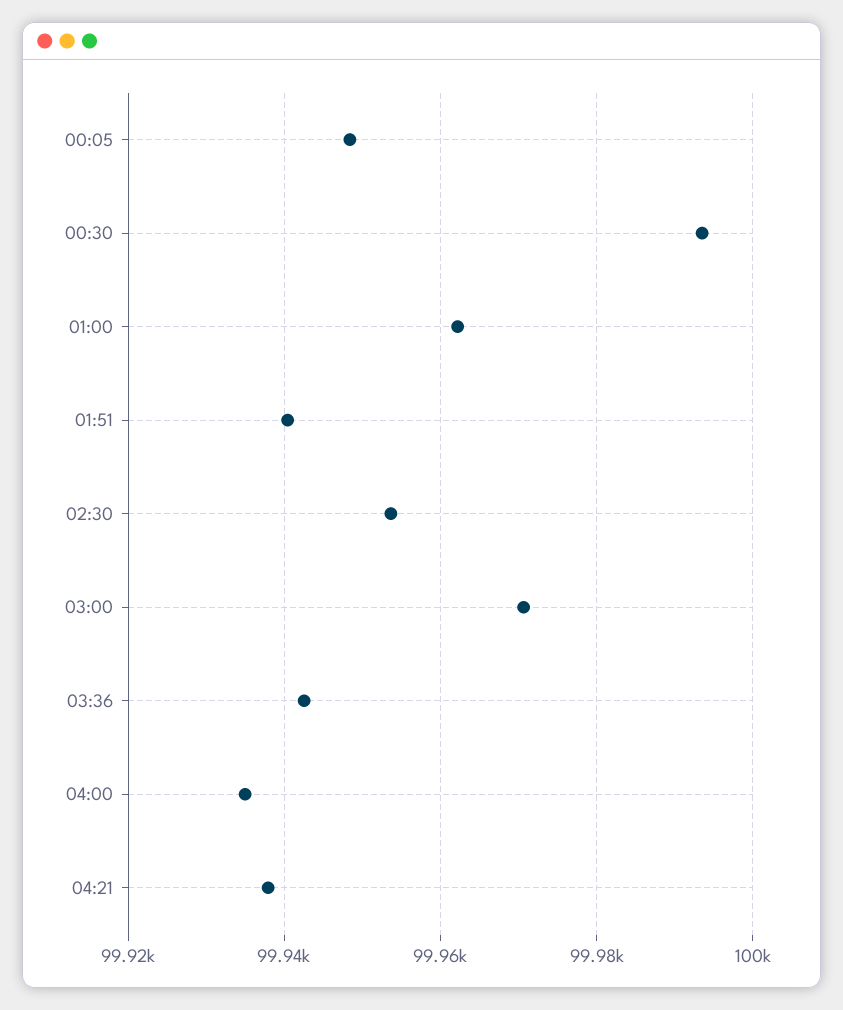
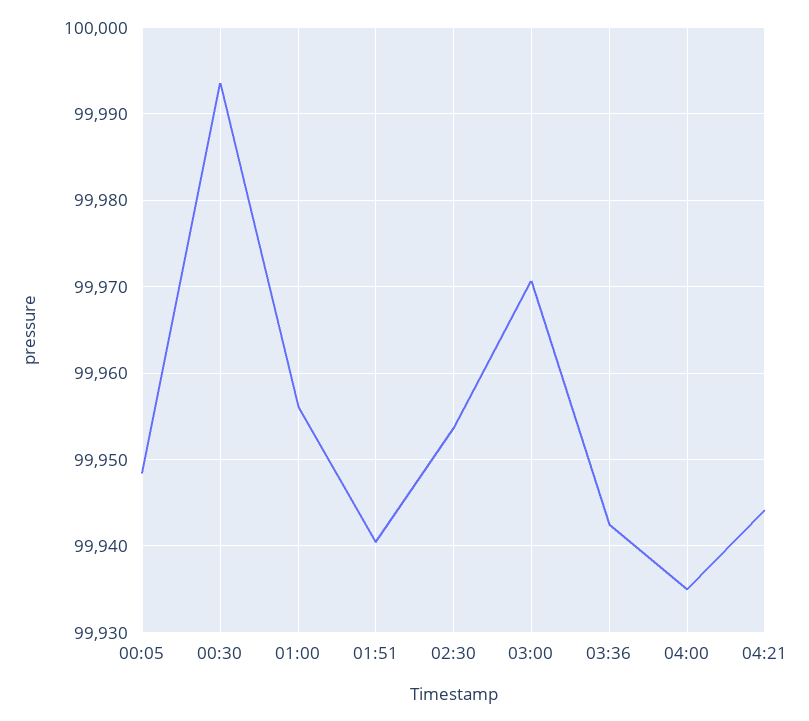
  {
    "00:05": 99948,
    "00:30": 99994,
-   "01:00": 99962,
+   "01:00": 99956,
    "01:51": 99940,
    "02:30": 99954,
    "03:00": 99971,
    "03:36": 99943,
    "04:00": 99935,
-   "04:21": 99938
+   "04:21": 99944
  }

